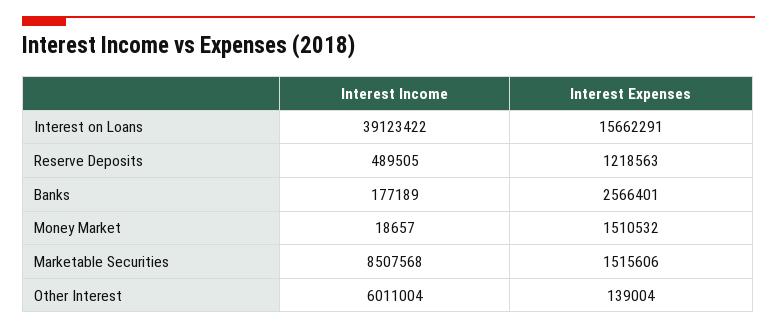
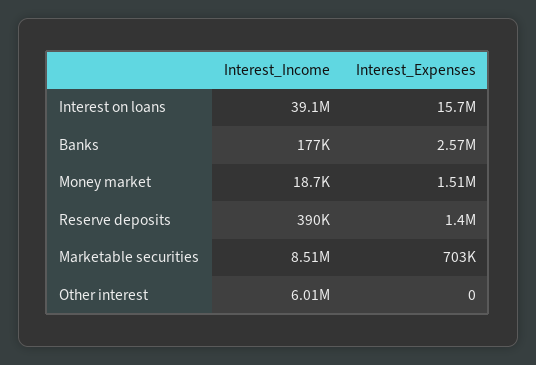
  {
    "Interest Income": {
      "Interest on Loans": 39123422,
-     "Reserve Deposits": 489505,
+     "Reserve Deposits": 390000,
      "Banks": 177189,
      "Money Market": 18657,
      "Marketable Securities": 8507568,
      "Other Interest": 6011004
    },
    "Interest Expenses": {
      "Interest on Loans": 15662291,
-     "Reserve Deposits": 1218563,
+     "Reserve Deposits": 1400000,
      "Banks": 2566401,
      "Money Market": 1510532,
-     "Marketable Securities": 1515606,
+     "Marketable Securities": 703000,
-     "Other Interest": 139004
+     "Other Interest": 0
    }
  }

